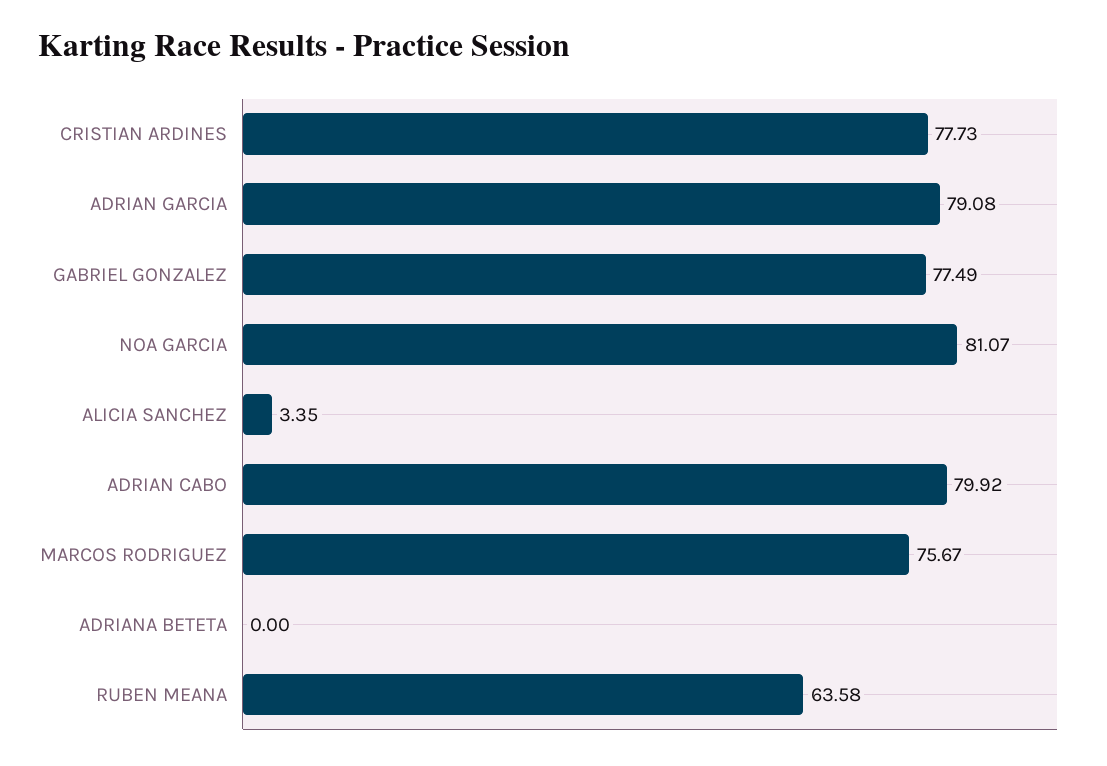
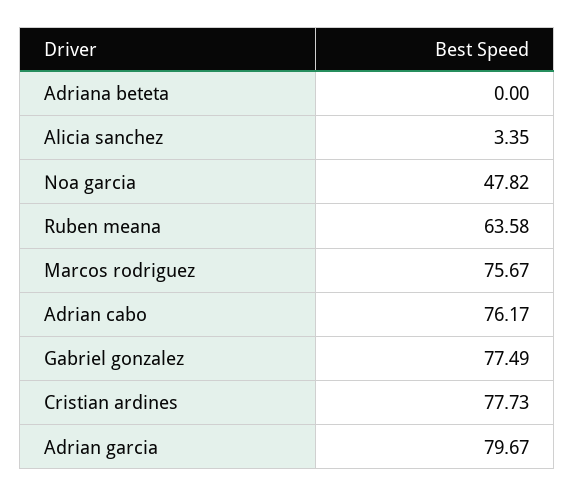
  {
    "CRISTIAN ARDINES": 77.73,
-   "ADRIAN GARCIA": 79.08,
+   "ADRIAN GARCIA": 79.67,
    "GABRIEL GONZALEZ": 77.49,
-   "NOA GARCIA": 81.07,
+   "NOA GARCIA": 47.82,
    "ALICIA SANCHEZ": 3.35,
-   "ADRIAN CABO": 79.92,
+   "ADRIAN CABO": 76.17,
    "MARCOS RODRIGUEZ": 75.67,
    "ADRIANA BETETA": 0,
    "RUBEN MEANA": 63.58
  }

